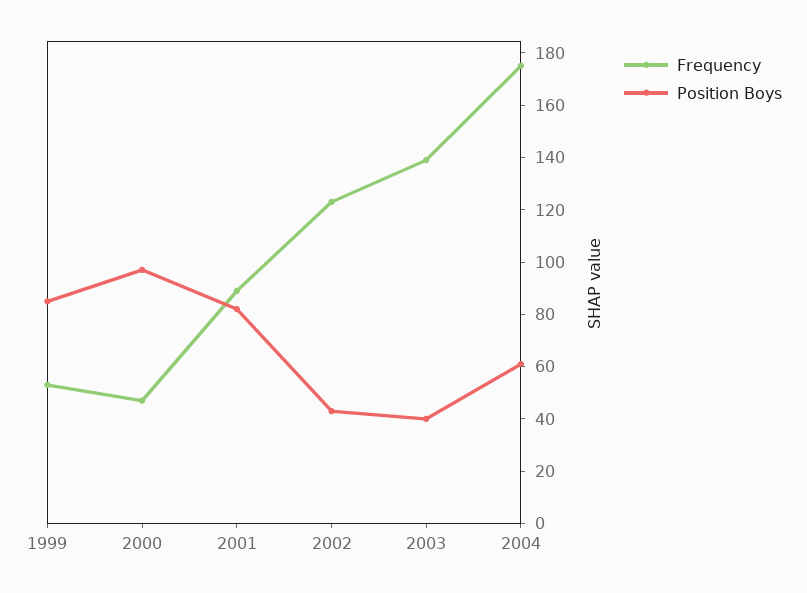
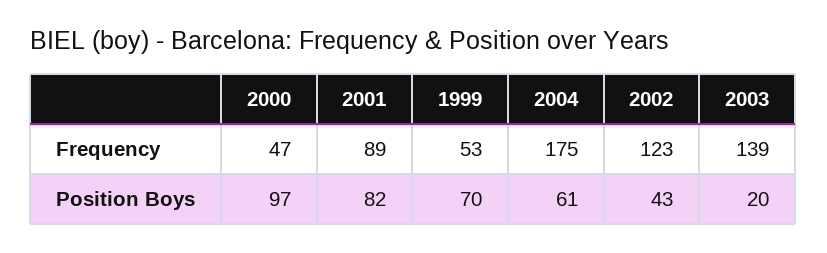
  {
    "Frequency": {
      "1999": 53,
      "2000": 47,
      "2001": 89,
      "2002": 123,
      "2003": 139,
      "2004": 175
    },
    "Position Boys": {
-     "1999": 85,
+     "1999": 70,
      "2000": 97,
      "2001": 82,
      "2002": 43,
-     "2003": 40,
+     "2003": 20,
      "2004": 61
    }
  }

